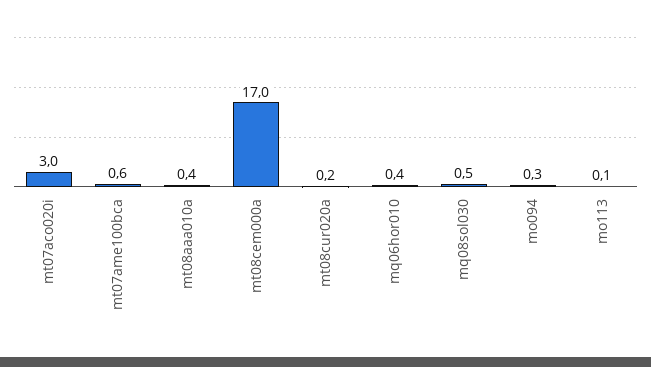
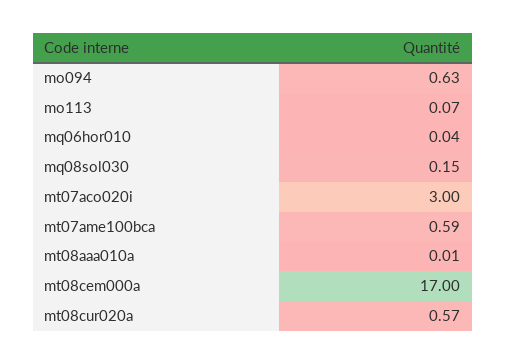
  {
    "mt07aco020i": 3,
    "mt07ame100bca": 0.59,
-   "mt08aaa010a": 0.4,
+   "mt08aaa010a": 0.01,
    "mt08cem000a": 17,
-   "mt08cur020a": 0.2,
+   "mt08cur020a": 0.57,
-   "mq06hor010": 0.4,
+   "mq06hor010": 0.04,
-   "mq08sol030": 0.5,
+   "mq08sol030": 0.15,
-   "mo094": 0.3,
+   "mo094": 0.63,
    "mo113": 0.07
  }

